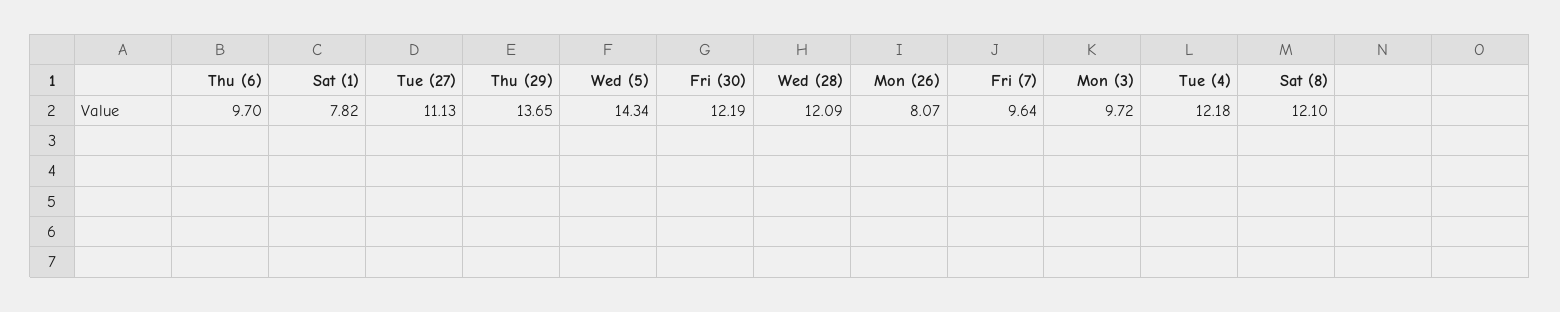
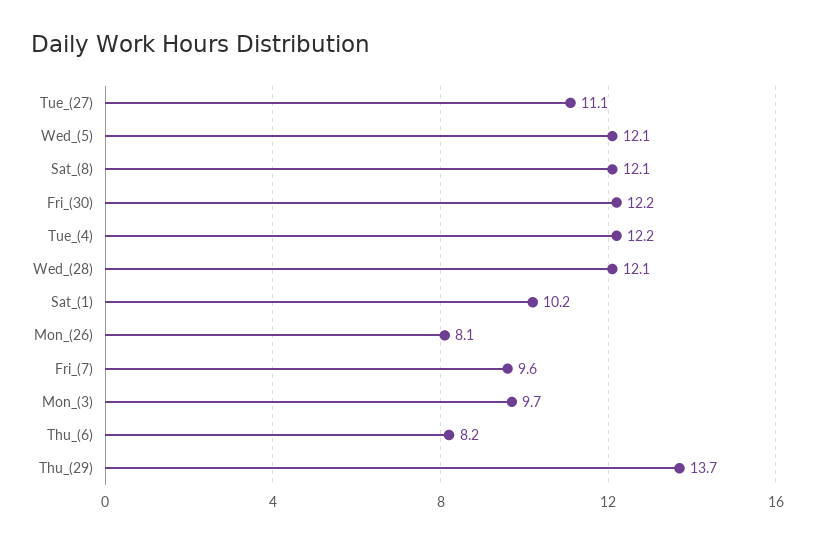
  {
-   "Thu (6)": 9.7,
+   "Thu (6)": 8.2,
-   "Sat (1)": 7.82,
+   "Sat (1)": 10.2,
    "Tue (27)": 11.13,
    "Thu (29)": 13.65,
-   "Wed (5)": 14.34,
+   "Wed (5)": 12.1,
    "Fri (30)": 12.19,
    "Wed (28)": 12.09,
    "Mon (26)": 8.07,
    "Fri (7)": 9.64,
    "Mon (3)": 9.72,
    "Tue (4)": 12.18,
    "Sat (8)": 12.1
  }

